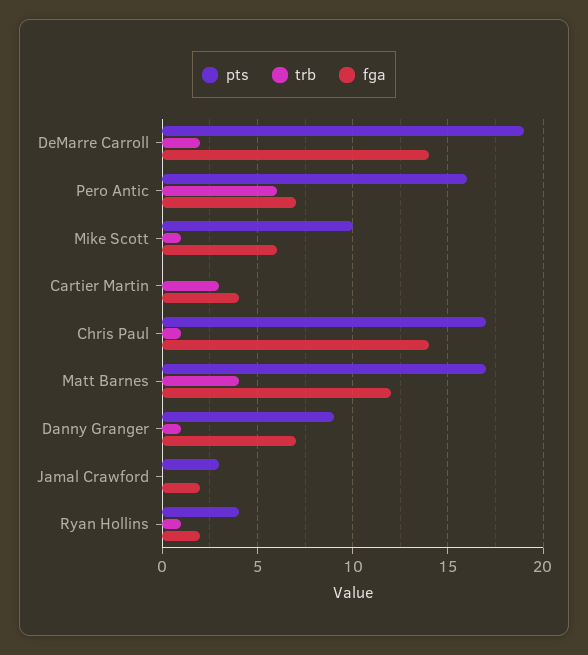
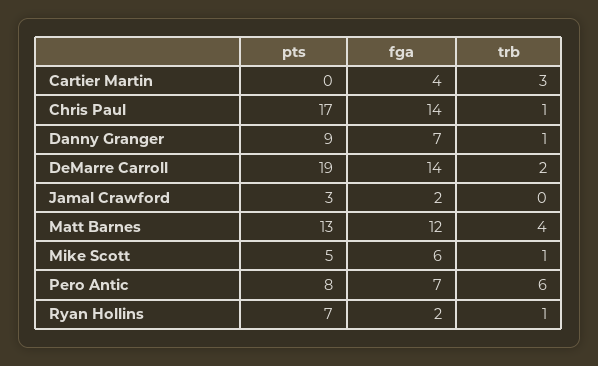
  {
    "pts": {
      "DeMarre Carroll": 19,
-     "Pero Antic": 16,
+     "Pero Antic": 8,
-     "Mike Scott": 10,
+     "Mike Scott": 5,
      "Cartier Martin": 0,
      "Chris Paul": 17,
-     "Matt Barnes": 17,
+     "Matt Barnes": 13,
      "Danny Granger": 9,
      "Jamal Crawford": 3,
-     "Ryan Hollins": 4
+     "Ryan Hollins": 7
    },
    "trb": {
      "DeMarre Carroll": 2,
      "Pero Antic": 6,
      "Mike Scott": 1,
      "Cartier Martin": 3,
      "Chris Paul": 1,
      "Matt Barnes": 4,
      "Danny Granger": 1,
      "Jamal Crawford": 0,
      "Ryan Hollins": 1
    },
    "fga": {
      "DeMarre Carroll": 14,
      "Pero Antic": 7,
      "Mike Scott": 6,
      "Cartier Martin": 4,
      "Chris Paul": 14,
      "Matt Barnes": 12,
      "Danny Granger": 7,
      "Jamal Crawford": 2,
      "Ryan Hollins": 2
    }
  }

